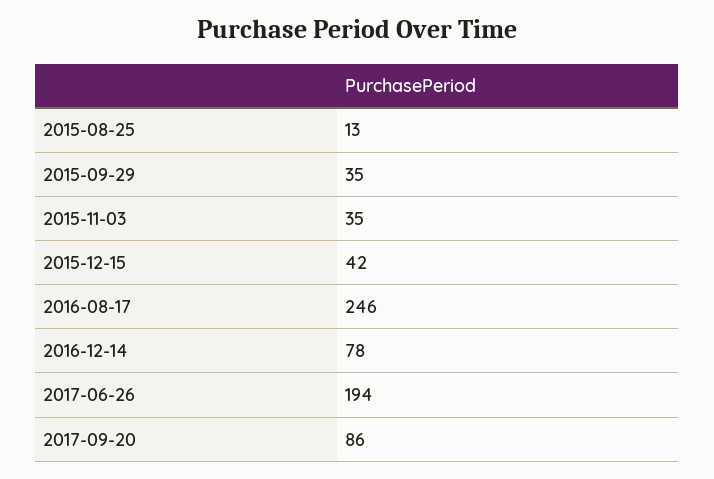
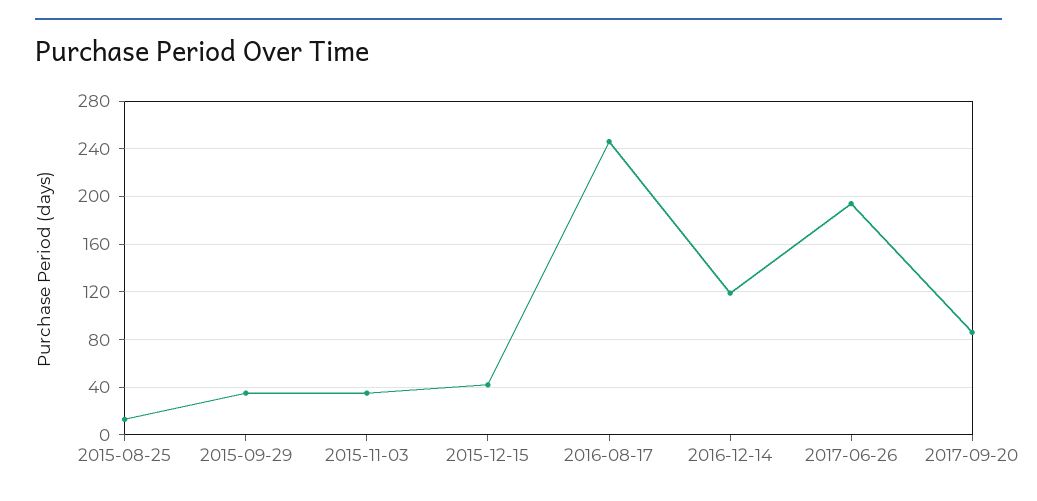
  {
    "2015-08-25": 13,
    "2015-09-29": 35,
    "2015-11-03": 35,
    "2015-12-15": 42,
    "2016-08-17": 246,
-   "2016-12-14": 78,
+   "2016-12-14": 120,
    "2017-06-26": 194,
    "2017-09-20": 86
  }

